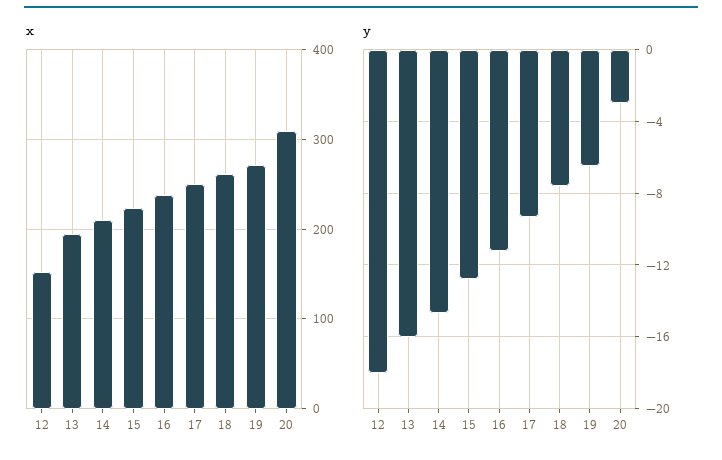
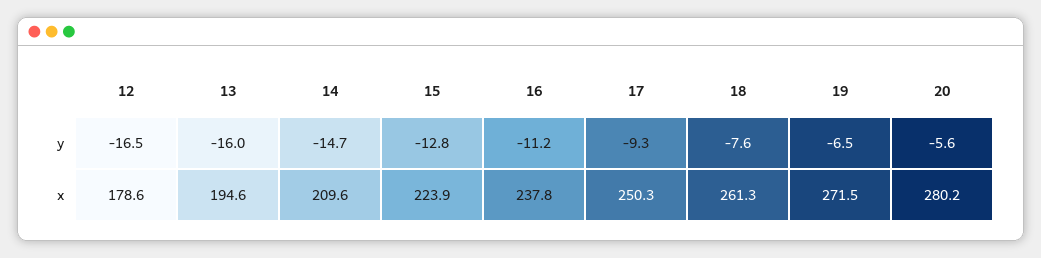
  {
    "x": {
-     "12": 150,
+     "12": 178.6,
      "13": 194.6,
      "14": 209.6,
      "15": 223.9,
      "16": 237.8,
      "17": 250.3,
      "18": 261.3,
      "19": 271.5,
-     "20": 310
+     "20": 280.2
    },
    "y": {
-     "12": -18,
+     "12": -16.5,
      "13": -16,
      "14": -14.7,
      "15": -12.8,
      "16": -11.2,
      "17": -9.3,
      "18": -7.6,
      "19": -6.5,
-     "20": -3
+     "20": -5.6
    }
  }

